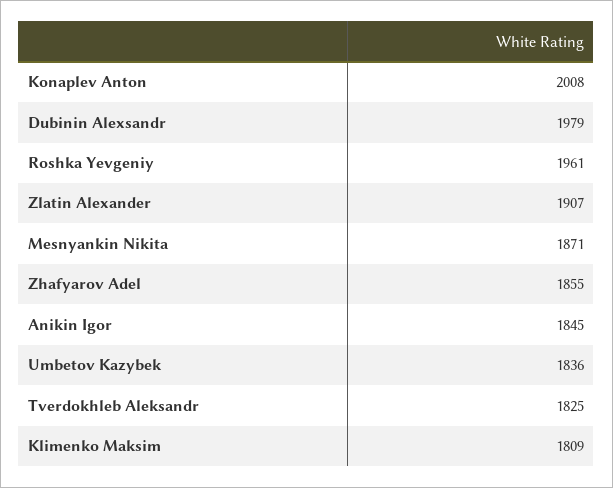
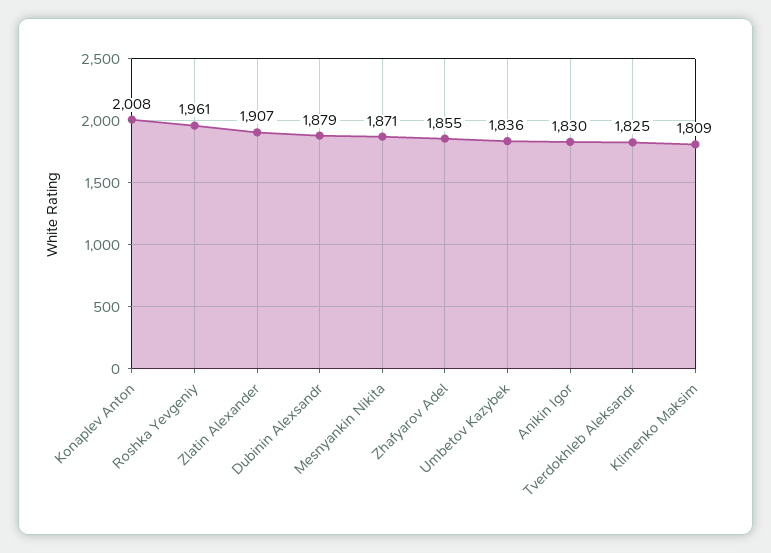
  {
    "Konaplev Anton": 2008,
-   "Dubinin Alexsandr": 1979,
+   "Dubinin Alexsandr": 1879,
    "Roshka Yevgeniy": 1961,
    "Zlatin Alexander": 1907,
    "Mesnyankin Nikita": 1871,
    "Zhafyarov Adel": 1855,
-   "Anikin Igor": 1845,
+   "Anikin Igor": 1830,
    "Umbetov Kazybek": 1836,
    "Tverdokhleb Aleksandr": 1825,
    "Klimenko Maksim": 1809
  }

